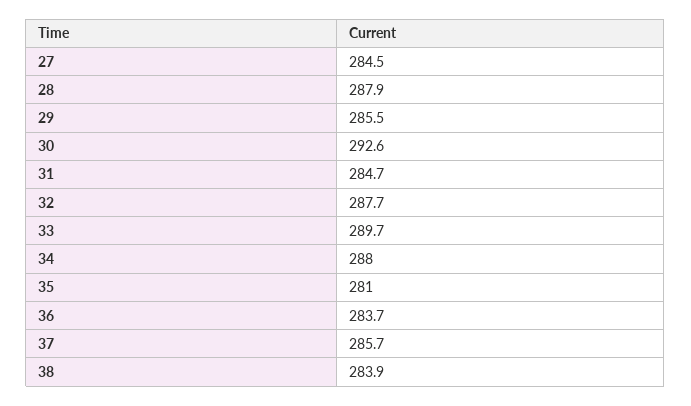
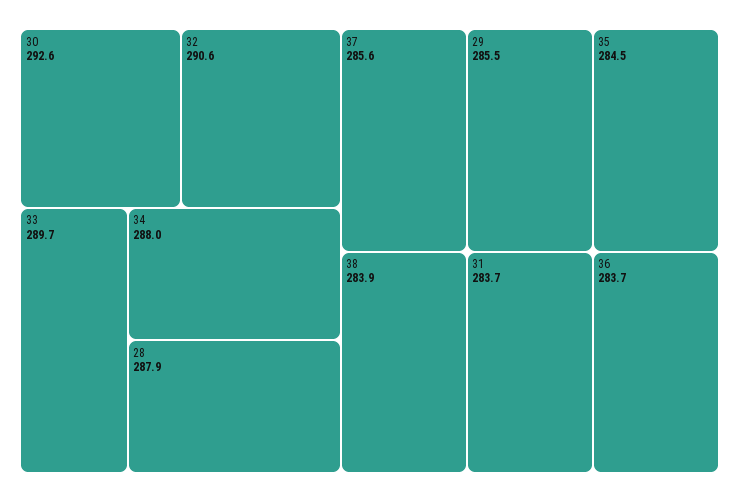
  {
-   "27": 284.5,
    "28": 287.9,
    "29": 285.5,
    "30": 292.6,
-   "31": 284.7,
+   "31": 283.7,
-   "32": 287.7,
+   "32": 290.6,
    "33": 289.7,
    "34": 288,
-   "35": 281,
+   "35": 284.5,
    "36": 283.7,
-   "37": 285.7,
+   "37": 285.6,
    "38": 283.9
  }

